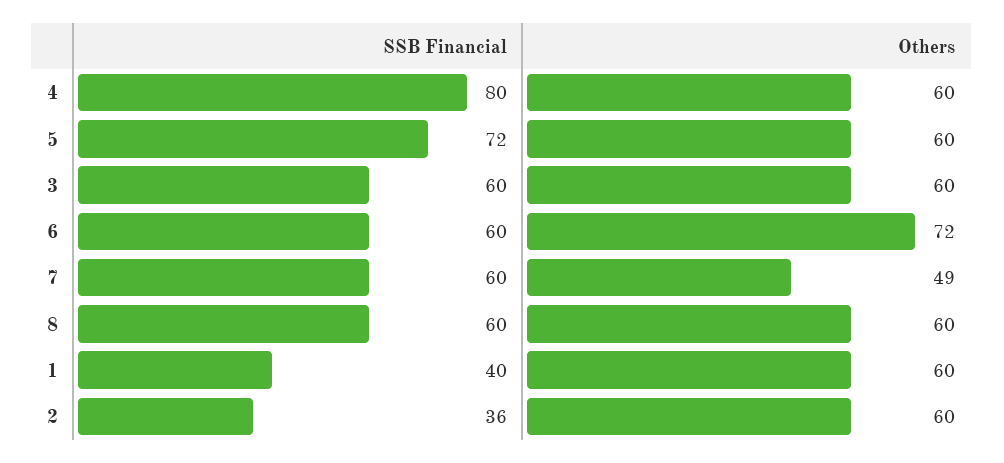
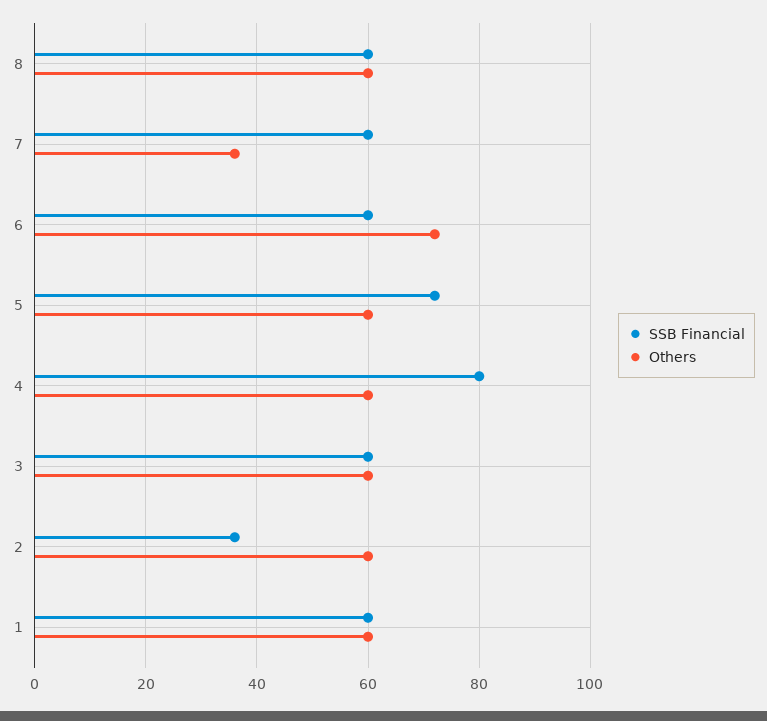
  {
    "SSB Financial": {
      "4": 80,
      "5": 72,
      "3": 60,
      "6": 60,
      "7": 60,
      "8": 60,
-     "1": 40,
+     "1": 60,
      "2": 36
    },
    "Others": {
      "4": 60,
      "5": 60,
      "3": 60,
      "6": 72,
-     "7": 49,
+     "7": 35,
      "8": 60,
      "1": 60,
      "2": 60
    }
  }

